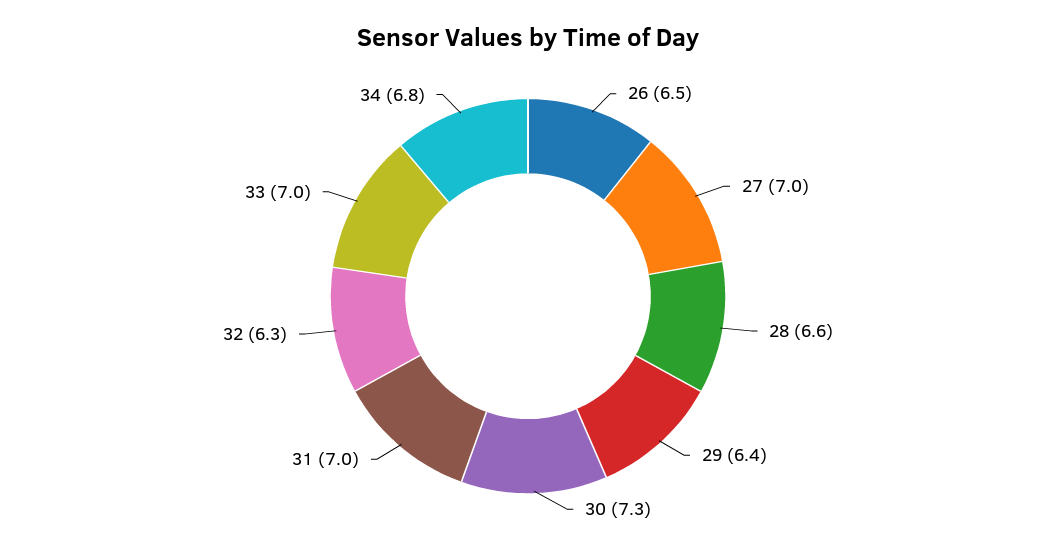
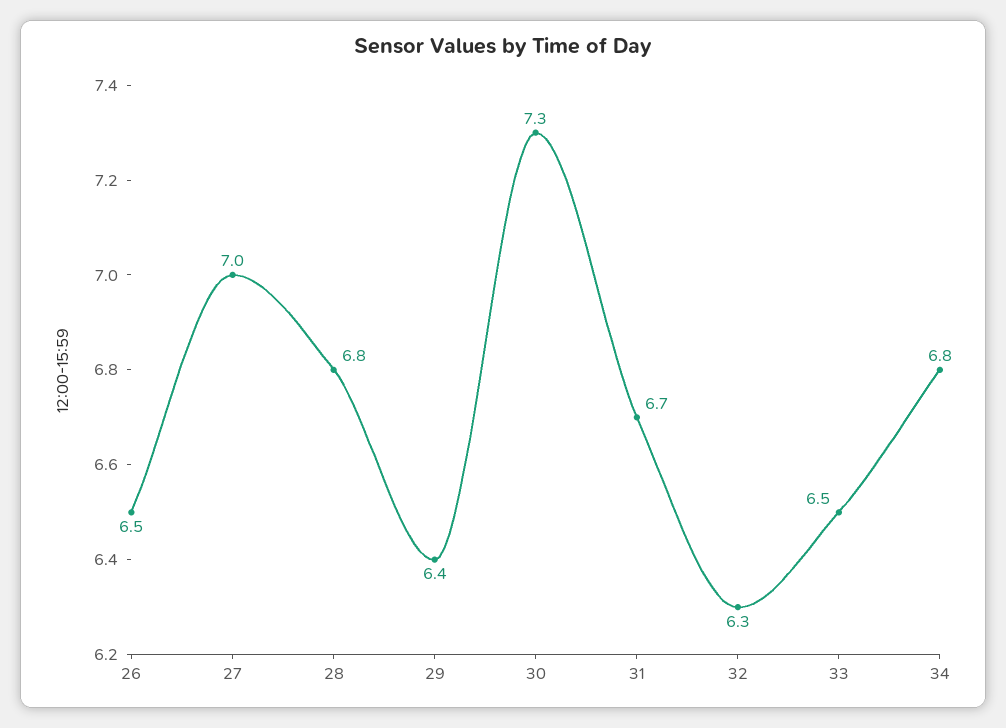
  {
    "26": 6.5,
    "27": 7,
-   "28": 6.6,
+   "28": 6.8,
    "29": 6.4,
    "30": 7.3,
-   "31": 7,
+   "31": 6.7,
    "32": 6.3,
-   "33": 7,
+   "33": 6.5,
    "34": 6.8
  }

